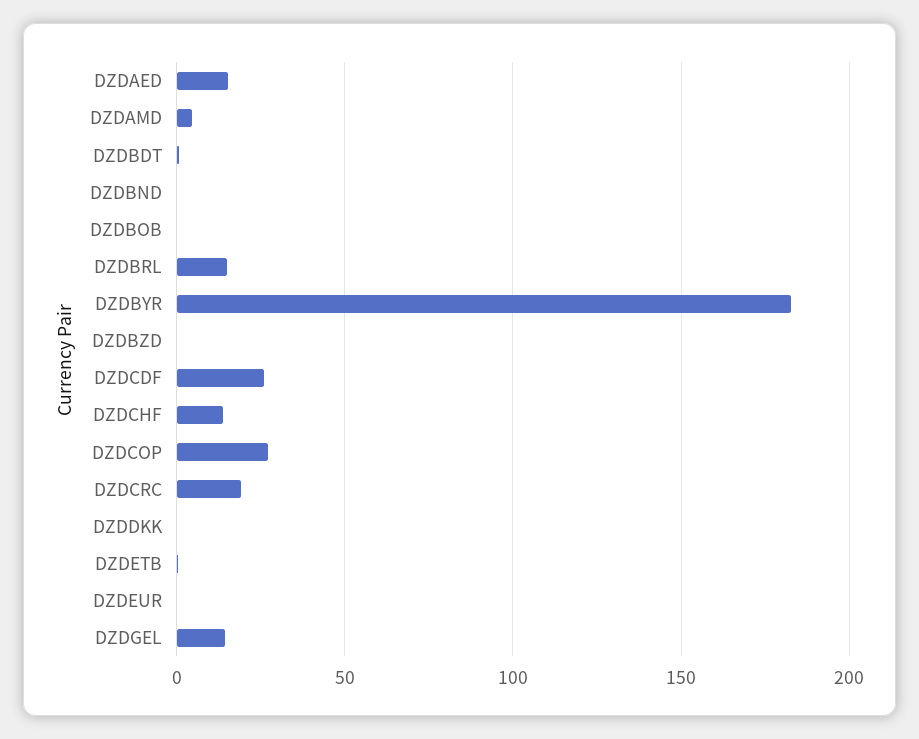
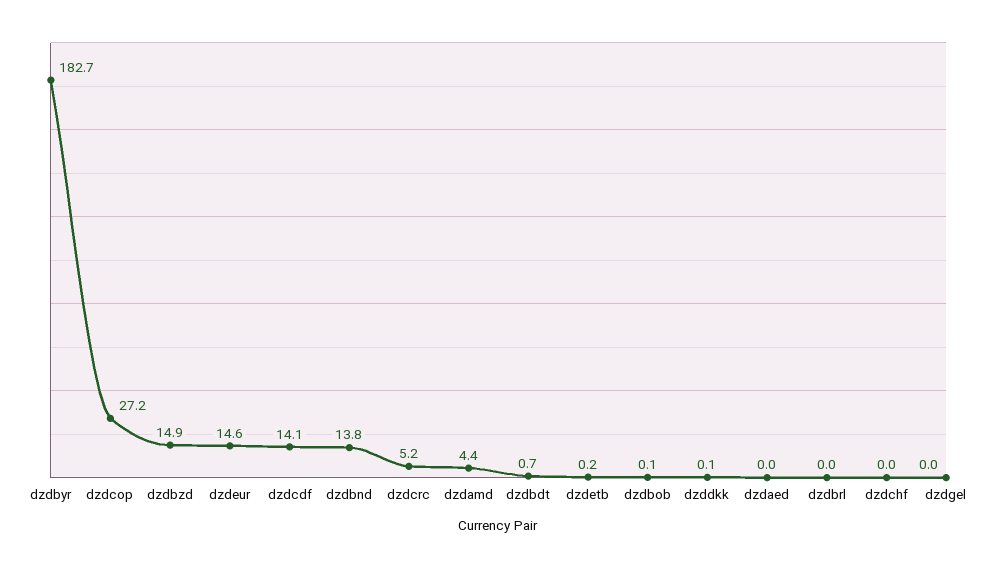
  {
-   "DZDAED": 15,
+   "DZDAED": 0,
    "DZDAMD": 4.4,
    "DZDBDT": 0.7,
-   "DZDBND": 0,
+   "DZDBND": 13.8,
    "DZDBOB": 0.1,
-   "DZDBRL": 15,
+   "DZDBRL": 0,
    "DZDBYR": 182.7,
-   "DZDBZD": 0,
+   "DZDBZD": 14.9,
-   "DZDCDF": 25,
+   "DZDCDF": 14.1,
-   "DZDCHF": 15,
+   "DZDCHF": 0,
    "DZDCOP": 27.2,
-   "DZDCRC": 20,
+   "DZDCRC": 5.2,
    "DZDDKK": 0.1,
    "DZDETB": 0.2,
-   "DZDEUR": 0,
+   "DZDEUR": 14.6,
-   "DZDGEL": 15
+   "DZDGEL": 0
  }

